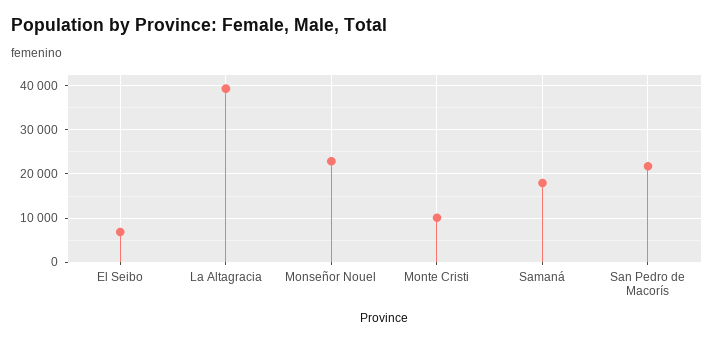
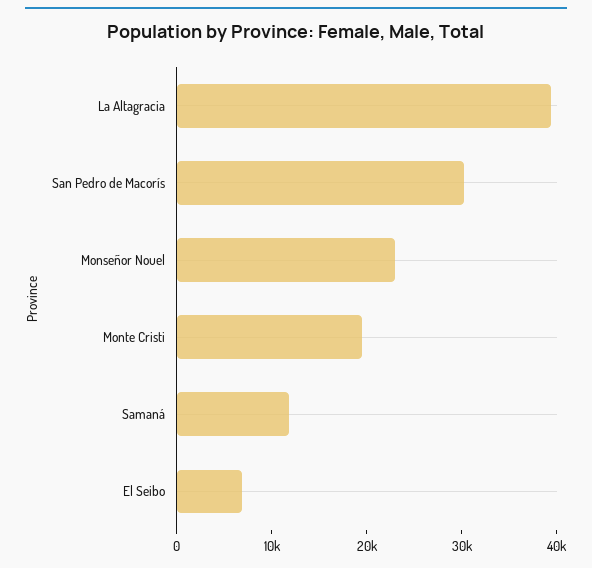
  {
    "El Seibo": 6000,
    "La Altagracia": 40000,
    "Monseñor Nouel": 22000,
-   "Monte Cristi": 10000,
+   "Monte Cristi": 20000,
-   "Samaná": 18000,
+   "Samaná": 12000,
-   "San Pedro de Macorís": 22000
+   "San Pedro de Macorís": 30000
  }

